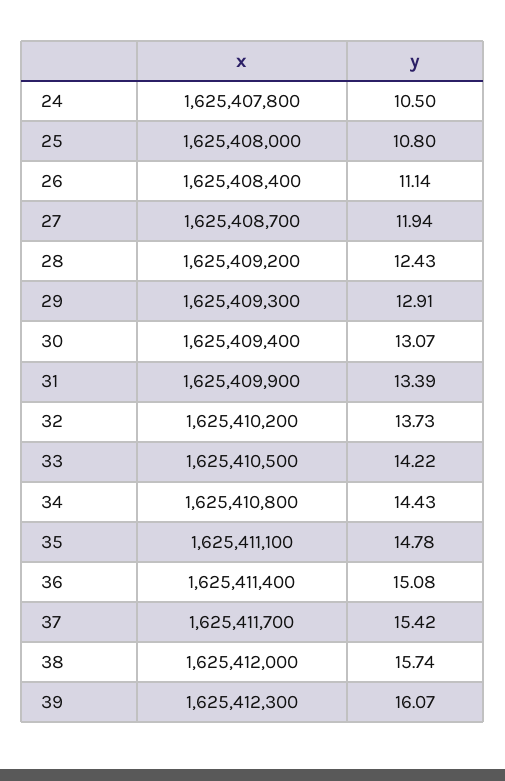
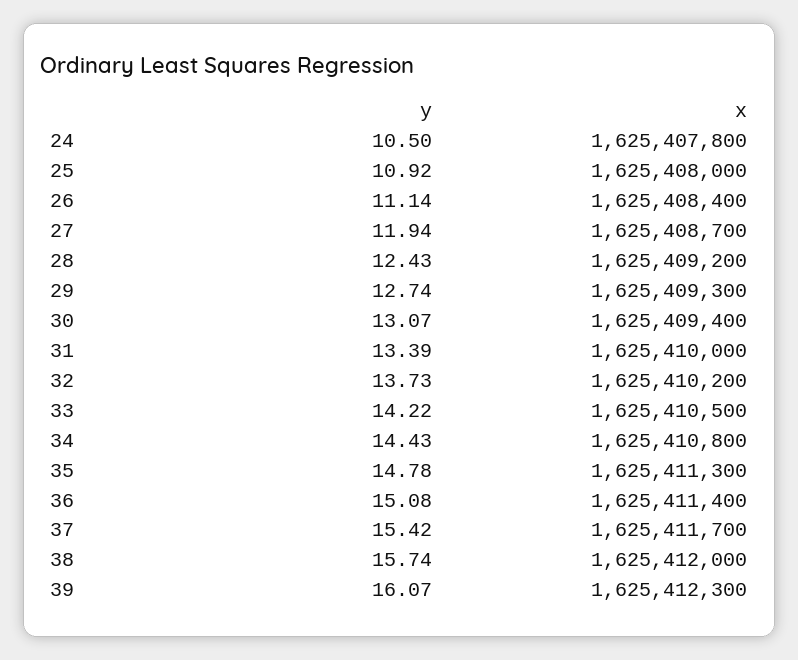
  {
    "x": {
      "24": 1625407800,
      "25": 1625408000,
      "26": 1625408400,
      "27": 1625408700,
      "28": 1625409200,
      "29": 1625409300,
      "30": 1625409400,
-     "31": 1625409900,
+     "31": 1625410000,
      "32": 1625410200,
      "33": 1625410500,
      "34": 1625410800,
-     "35": 1625411100,
+     "35": 1625411300,
      "36": 1625411400,
      "37": 1625411700,
      "38": 1625412000,
      "39": 1625412300
    },
    "y": {
      "24": 10.5,
-     "25": 10.8,
+     "25": 10.92,
      "26": 11.14,
      "27": 11.94,
      "28": 12.43,
-     "29": 12.91,
+     "29": 12.74,
      "30": 13.07,
      "31": 13.39,
      "32": 13.73,
      "33": 14.22,
      "34": 14.43,
      "35": 14.78,
      "36": 15.08,
      "37": 15.42,
      "38": 15.74,
      "39": 16.07
    }
  }

